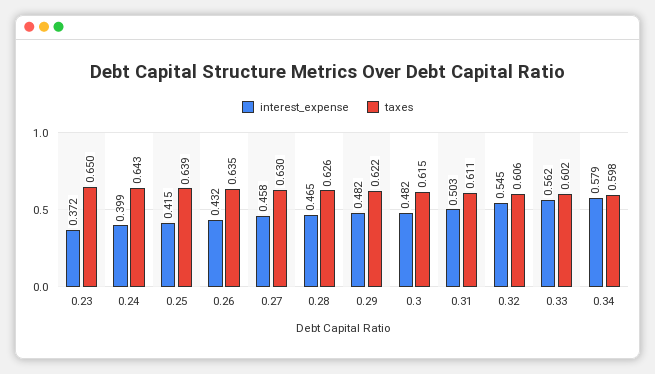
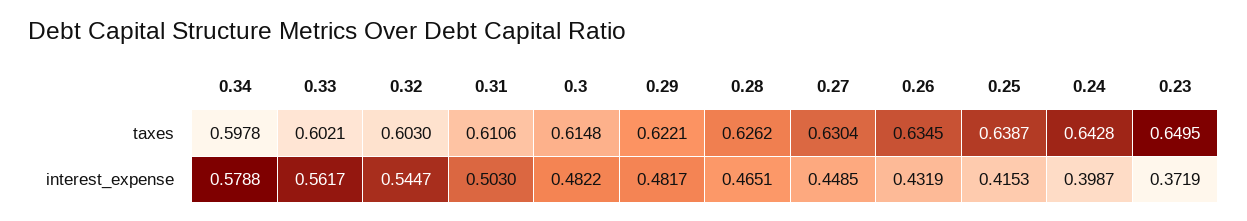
  {
    "interest_expense": {
      "0.23": 0.3719,
      "0.24": 0.3987,
      "0.25": 0.4153,
      "0.26": 0.4319,
-     "0.27": 0.458,
+     "0.27": 0.4485,
      "0.28": 0.4651,
      "0.29": 0.4817,
      "0.3": 0.4822,
      "0.31": 0.503,
      "0.32": 0.5447,
      "0.33": 0.5617,
      "0.34": 0.5788
    },
    "taxes": {
      "0.23": 0.6495,
      "0.24": 0.6428,
      "0.25": 0.6387,
      "0.26": 0.6345,
      "0.27": 0.6304,
      "0.28": 0.6262,
      "0.29": 0.6221,
      "0.3": 0.6148,
      "0.31": 0.6106,
-     "0.32": 0.606,
+     "0.32": 0.603,
      "0.33": 0.6021,
      "0.34": 0.5978
    }
  }

